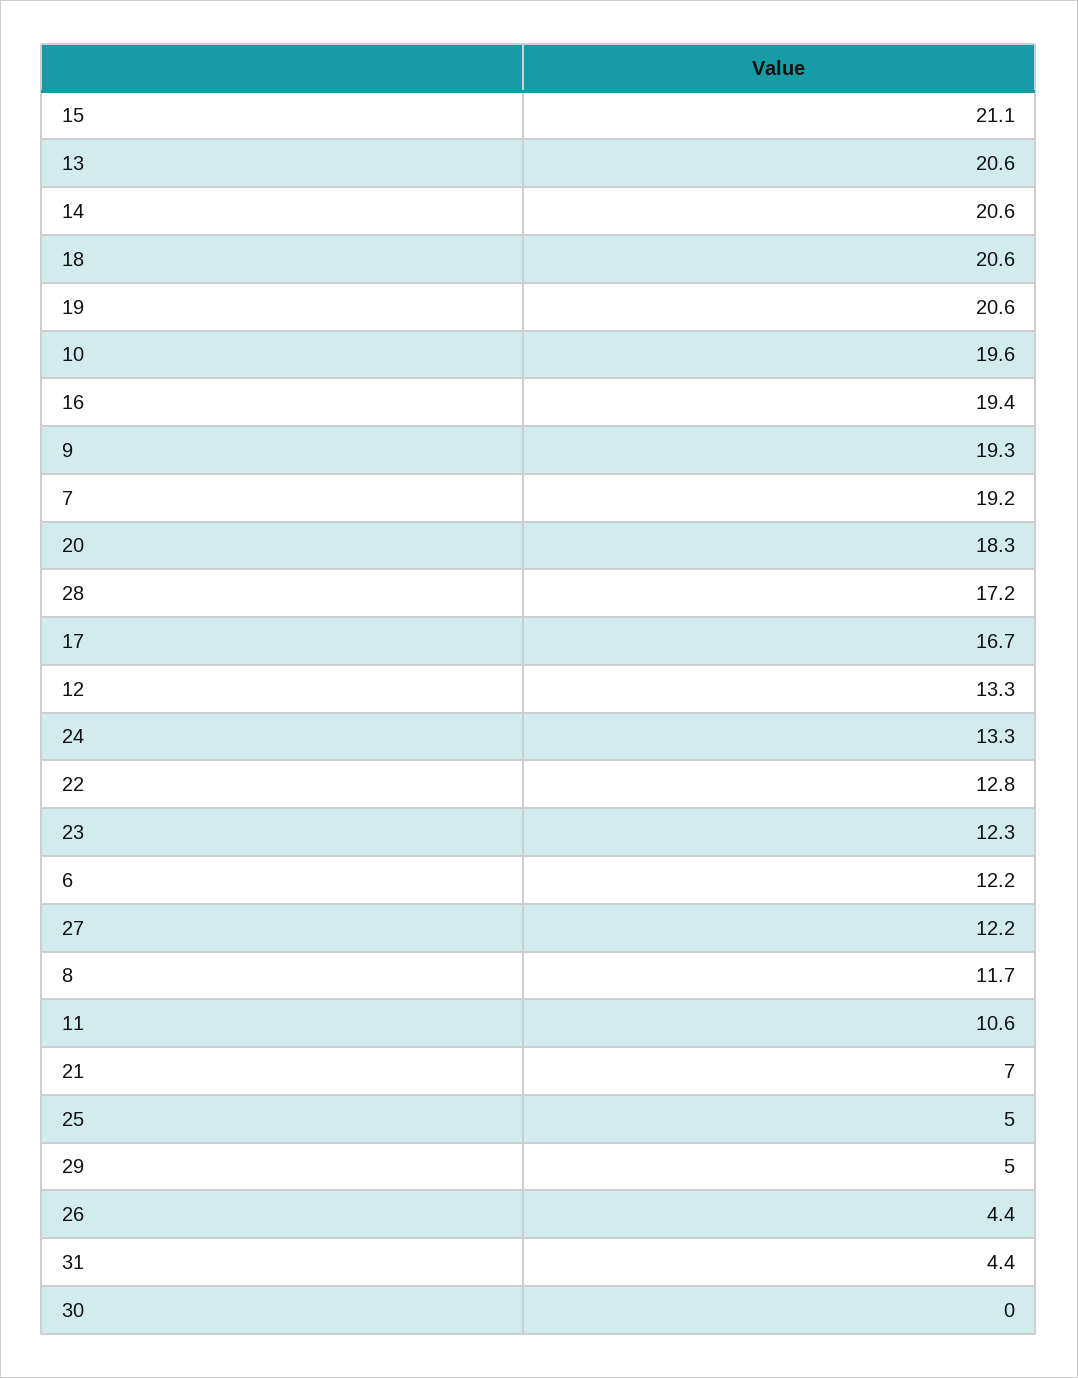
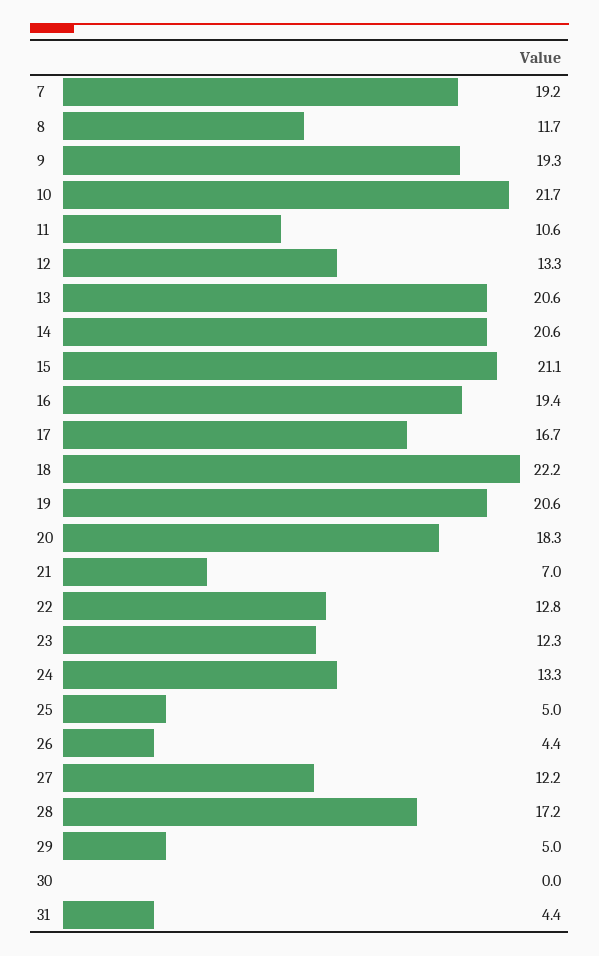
  {
    "15": 21.1,
    "13": 20.6,
    "14": 20.6,
-   "18": 20.6,
+   "18": 22.2,
    "19": 20.6,
-   "10": 19.6,
+   "10": 21.7,
    "16": 19.4,
    "9": 19.3,
    "7": 19.2,
    "20": 18.3,
    "28": 17.2,
    "17": 16.7,
    "12": 13.3,
    "24": 13.3,
    "22": 12.8,
    "23": 12.3,
-   "6": 12.2,
    "27": 12.2,
    "8": 11.7,
    "11": 10.6,
    "21": 7,
    "25": 5,
    "29": 5,
    "26": 4.4,
    "31": 4.4,
    "30": 0
  }

